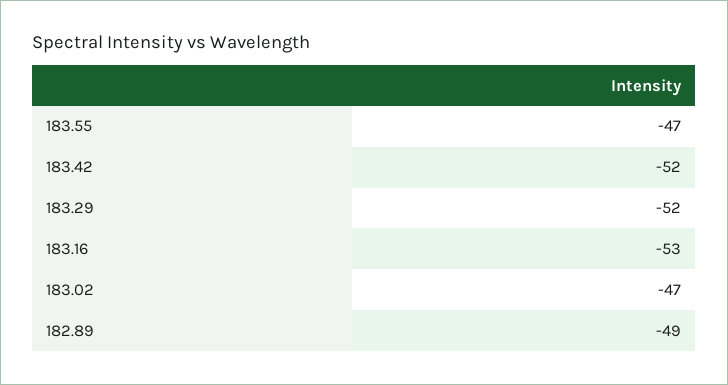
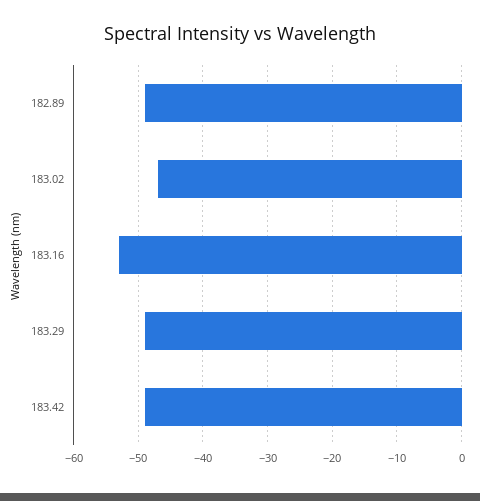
  {
-   "183.55": -47,
-   "183.42": -52,
+   "183.42": -49,
-   "183.29": -52,
+   "183.29": -49,
    "183.16": -53,
    "183.02": -47,
    "182.89": -49
  }

